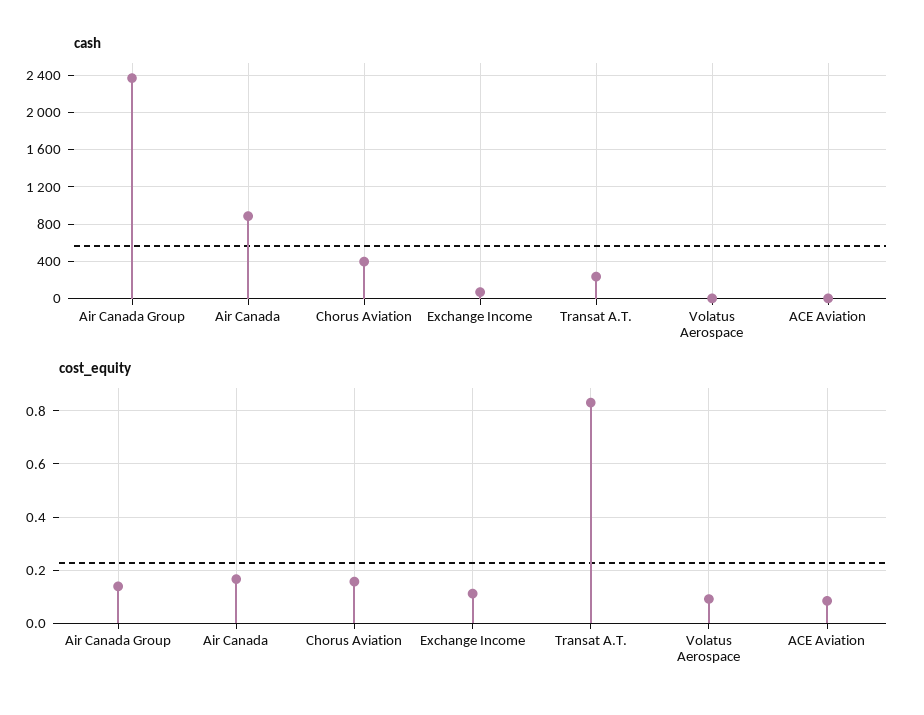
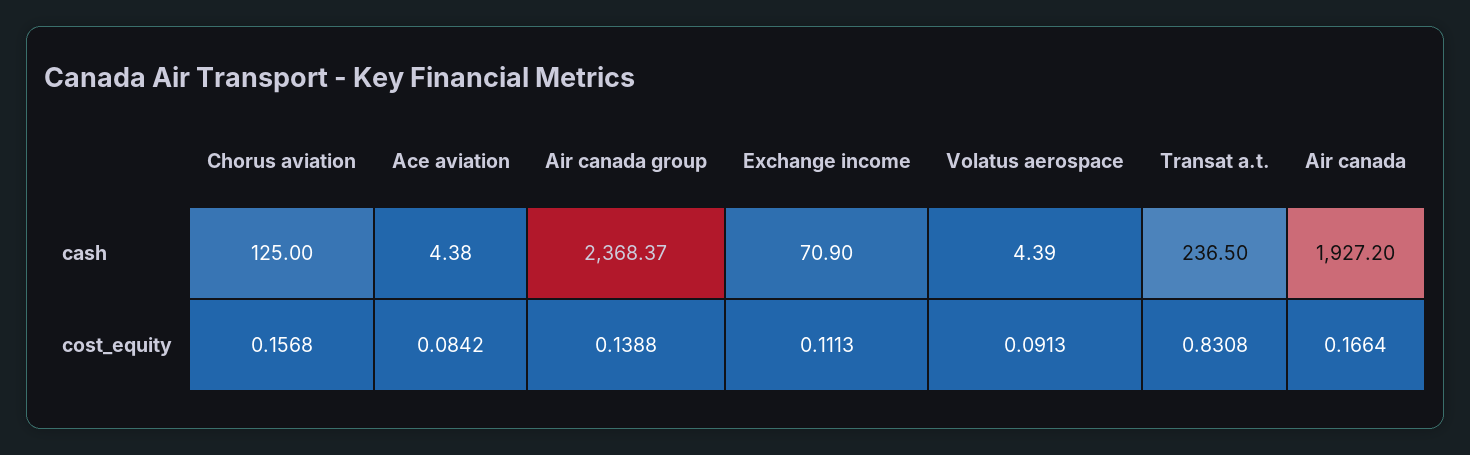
  {
    "cash": {
      "Air Canada Group": 2368.37,
-     "Air Canada": 900,
+     "Air Canada": 1927.2,
-     "Chorus Aviation": 400,
+     "Chorus Aviation": 125,
      "Exchange Income": 70.9,
      "Transat A.T.": 236.5,
      "Volatus Aerospace": 4.39,
      "ACE Aviation": 4.38
    },
    "cost_equity": {
      "Air Canada Group": 0.1388,
      "Air Canada": 0.1664,
      "Chorus Aviation": 0.1568,
      "Exchange Income": 0.1113,
      "Transat A.T.": 0.8308,
      "Volatus Aerospace": 0.0913,
      "ACE Aviation": 0.0842
    }
  }

